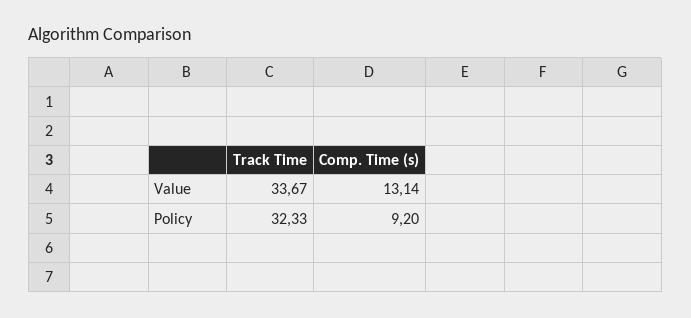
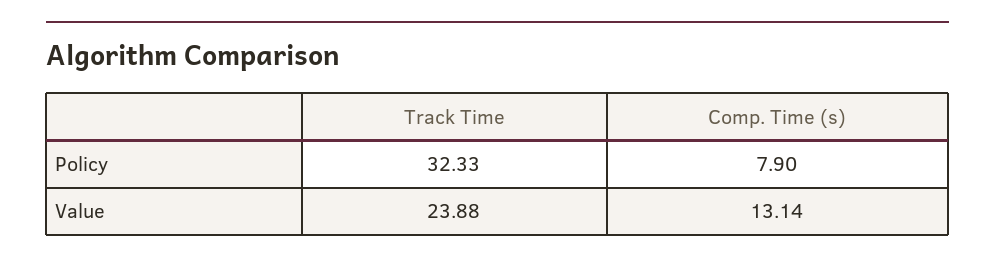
  {
    "Track Time": {
-     "Value": 33.67,
+     "Value": 23.88,
      "Policy": 32.33
    },
    "Comp. Time (s)": {
      "Value": 13.14,
-     "Policy": 9.2
+     "Policy": 7.9
    }
  }

